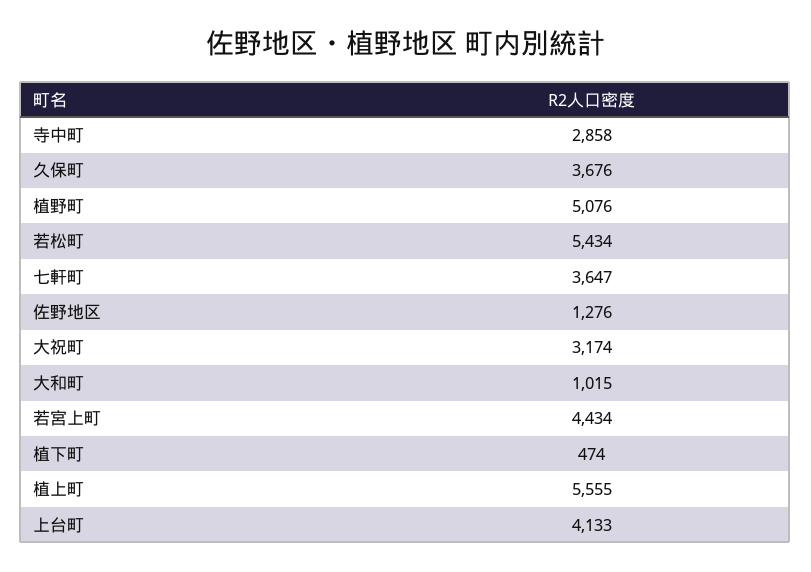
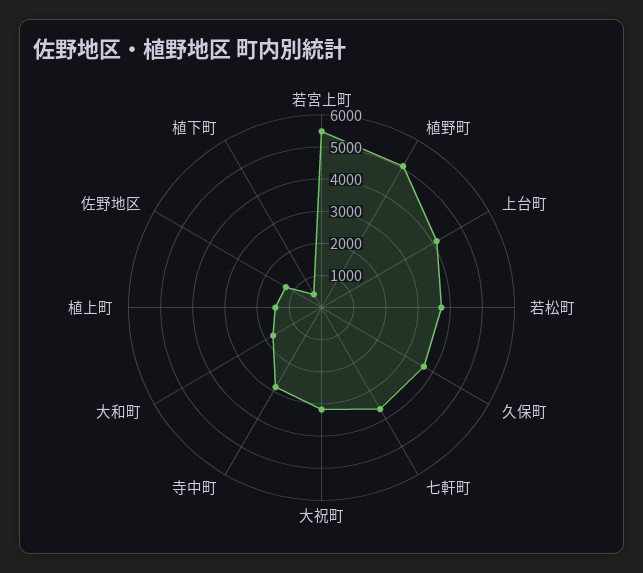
  {
    "寺中町": 2858,
    "久保町": 3676,
    "植野町": 5076,
-   "若松町": 5434,
+   "若松町": 3750,
    "七軒町": 3647,
    "佐野地区": 1276,
    "大祝町": 3174,
-   "大和町": 1015,
+   "大和町": 1750,
-   "若宮上町": 4434,
+   "若宮上町": 5500,
    "植下町": 474,
-   "植上町": 5555,
+   "植上町": 1500,
    "上台町": 4133
  }

